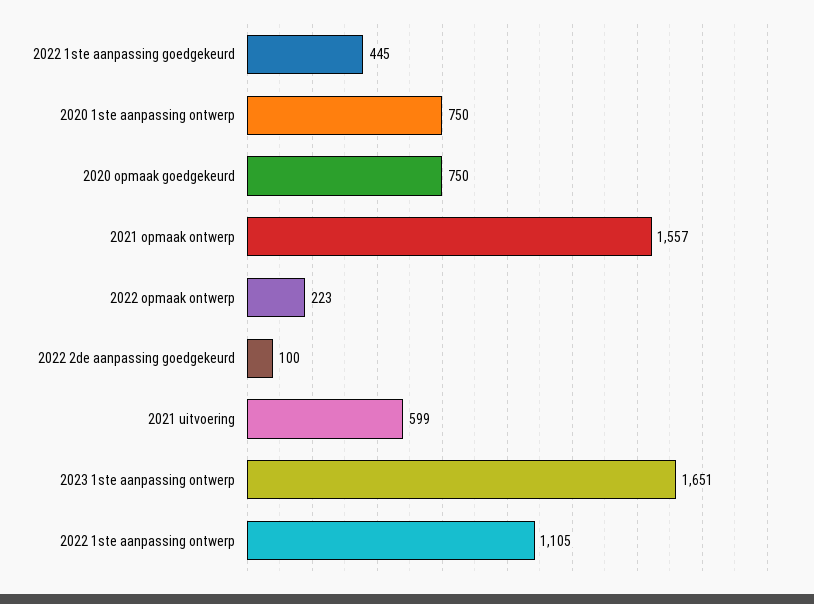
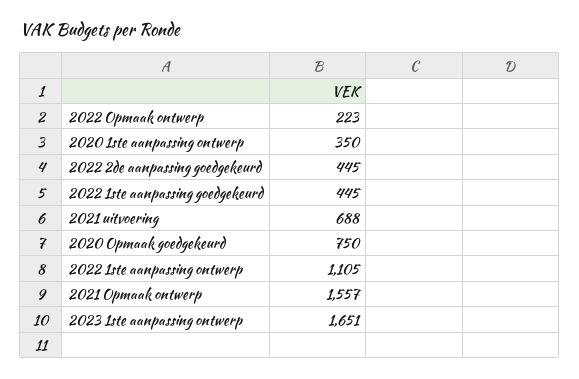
  {
    "2022 1ste aanpassing goedgekeurd": 445,
-   "2020 1ste aanpassing ontwerp": 750,
+   "2020 1ste aanpassing ontwerp": 350,
    "2020 opmaak goedgekeurd": 750,
    "2021 opmaak ontwerp": 1557,
    "2022 opmaak ontwerp": 223,
-   "2022 2de aanpassing goedgekeurd": 100,
+   "2022 2de aanpassing goedgekeurd": 445,
-   "2021 uitvoering": 599,
+   "2021 uitvoering": 688,
    "2023 1ste aanpassing ontwerp": 1651,
    "2022 1ste aanpassing ontwerp": 1105
  }

